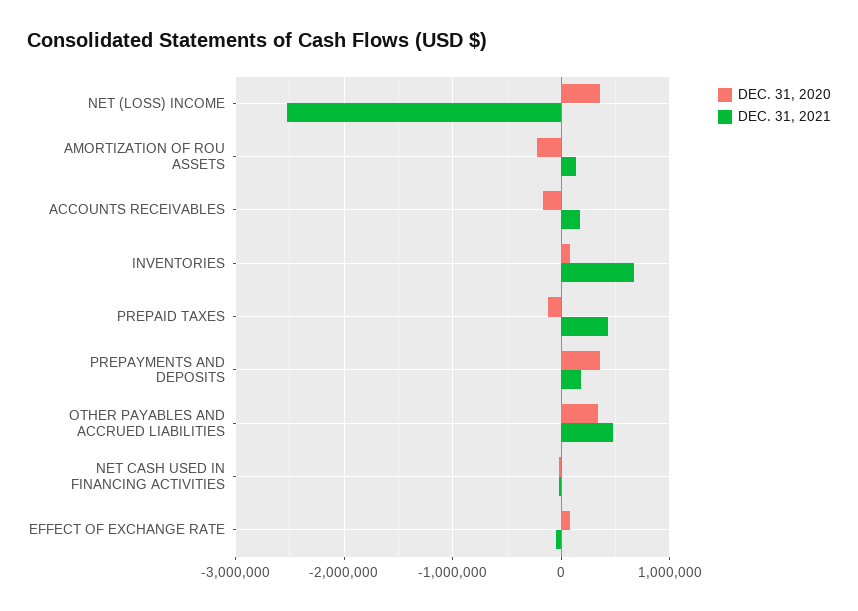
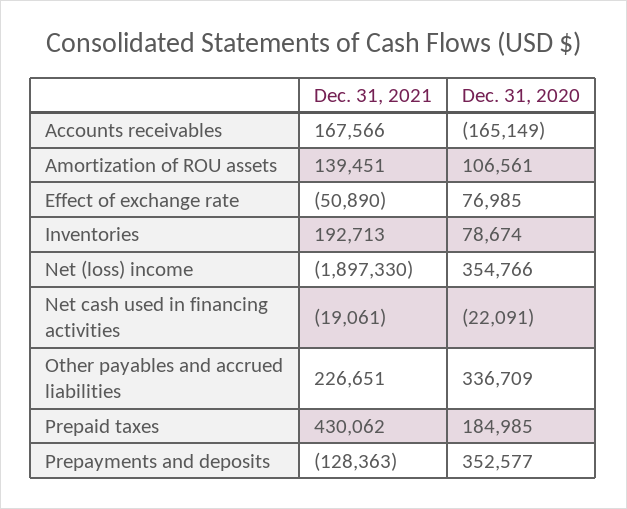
  {
    "DEC. 31, 2020": {
      "NET (LOSS) INCOME": 354766,
-     "AMORTIZATION OF ROU ASSETS": -200000,
+     "AMORTIZATION OF ROU ASSETS": 106561,
      "ACCOUNTS RECEIVABLES": -165149,
      "INVENTORIES": 78674,
-     "PREPAID TAXES": -100000,
+     "PREPAID TAXES": 184985,
      "PREPAYMENTS AND DEPOSITS": 352577,
      "OTHER PAYABLES AND ACCRUED LIABILITIES": 336709,
      "NET CASH USED IN FINANCING ACTIVITIES": -22091,
      "EFFECT OF EXCHANGE RATE": 76985
    },
    "DEC. 31, 2021": {
-     "NET (LOSS) INCOME": -2500000,
+     "NET (LOSS) INCOME": -1897330,
      "AMORTIZATION OF ROU ASSETS": 139451,
      "ACCOUNTS RECEIVABLES": 167566,
-     "INVENTORIES": 700000,
+     "INVENTORIES": 192713,
      "PREPAID TAXES": 430062,
-     "PREPAYMENTS AND DEPOSITS": 200000,
+     "PREPAYMENTS AND DEPOSITS": -128363,
-     "OTHER PAYABLES AND ACCRUED LIABILITIES": 500000,
+     "OTHER PAYABLES AND ACCRUED LIABILITIES": 226651,
      "NET CASH USED IN FINANCING ACTIVITIES": -19061,
      "EFFECT OF EXCHANGE RATE": -50890
    }
  }

